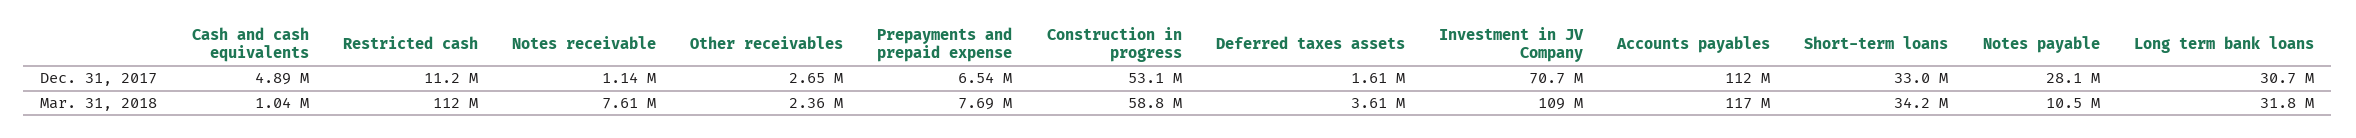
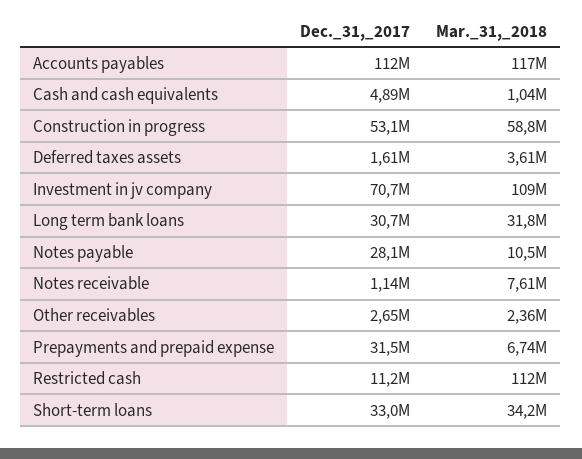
  {
    "Cash and cash equivalents": {
      "Dec. 31, 2017": 4890000,
      "Mar. 31, 2018": 1040000
    },
    "Restricted cash": {
      "Dec. 31, 2017": 11200000,
      "Mar. 31, 2018": 112000000
    },
    "Notes receivable": {
      "Dec. 31, 2017": 1140000,
      "Mar. 31, 2018": 7610000
    },
    "Other receivables": {
      "Dec. 31, 2017": 2650000,
      "Mar. 31, 2018": 2360000
    },
    "Prepayments and prepaid expense": {
-     "Dec. 31, 2017": 6540000,
+     "Dec. 31, 2017": 31500000,
-     "Mar. 31, 2018": 7690000
+     "Mar. 31, 2018": 6740000
    },
    "Construction in progress": {
      "Dec. 31, 2017": 53100000,
      "Mar. 31, 2018": 58800000
    },
    "Deferred taxes assets": {
      "Dec. 31, 2017": 1610000,
      "Mar. 31, 2018": 3610000
    },
    "Investment in JV Company": {
      "Dec. 31, 2017": 70700000,
      "Mar. 31, 2018": 109000000
    },
    "Accounts payables": {
      "Dec. 31, 2017": 112000000,
      "Mar. 31, 2018": 117000000
    },
    "Short-term loans": {
      "Dec. 31, 2017": 33000000,
      "Mar. 31, 2018": 34200000
    },
    "Notes payable": {
      "Dec. 31, 2017": 28100000,
      "Mar. 31, 2018": 10500000
    },
    "Long term bank loans": {
      "Dec. 31, 2017": 30700000,
      "Mar. 31, 2018": 31800000
    }
  }

